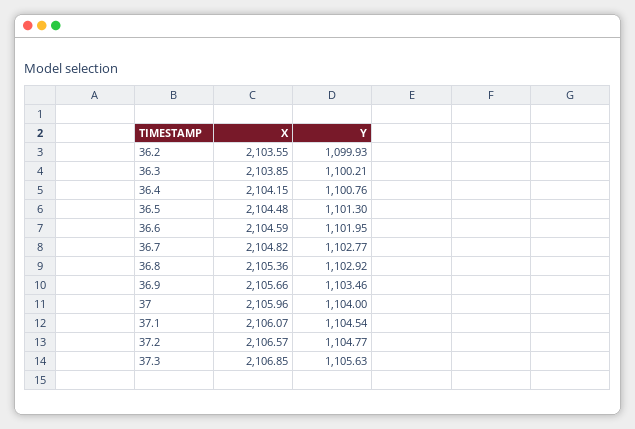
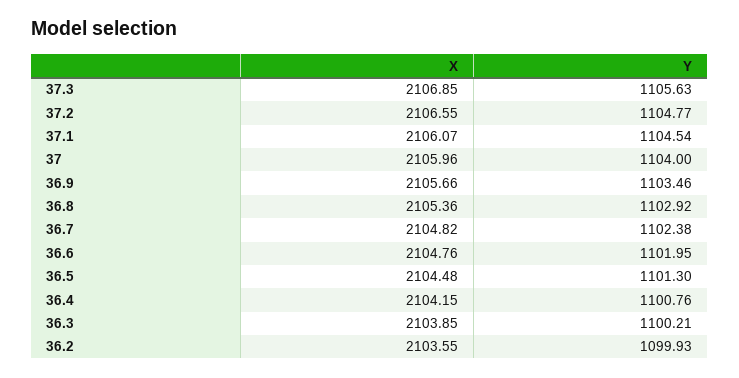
  {
    "X": {
      "36.2": 2103.55,
      "36.3": 2103.85,
      "36.4": 2104.15,
      "36.5": 2104.48,
-     "36.6": 2104.59,
+     "36.6": 2104.76,
      "36.7": 2104.82,
      "36.8": 2105.36,
      "36.9": 2105.66,
      "37": 2105.96,
      "37.1": 2106.07,
-     "37.2": 2106.57,
+     "37.2": 2106.55,
      "37.3": 2106.85
    },
    "Y": {
      "36.2": 1099.93,
      "36.3": 1100.21,
      "36.4": 1100.76,
      "36.5": 1101.3,
      "36.6": 1101.95,
-     "36.7": 1102.77,
+     "36.7": 1102.38,
      "36.8": 1102.92,
      "36.9": 1103.46,
      "37": 1104,
      "37.1": 1104.54,
      "37.2": 1104.77,
      "37.3": 1105.63
    }
  }

